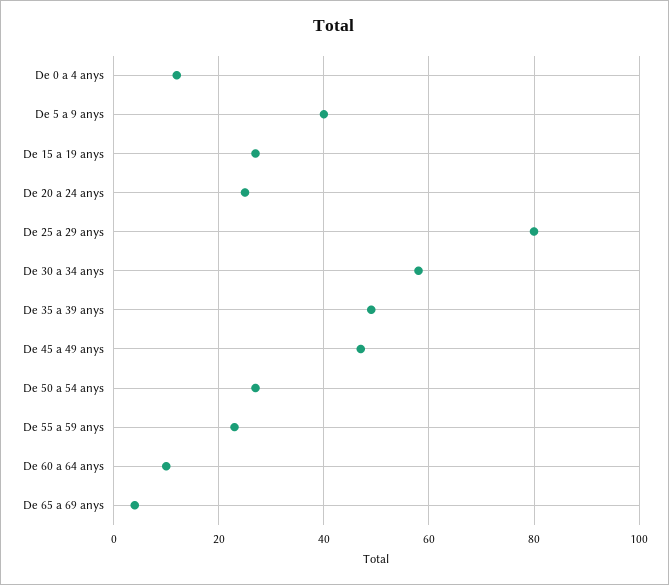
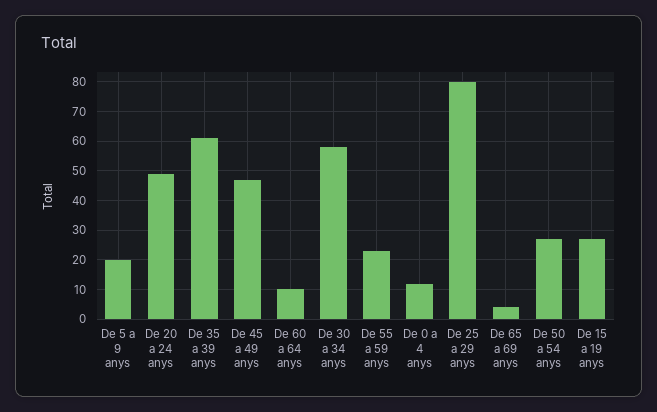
  {
    "De 0 a 4 anys": 10,
-   "De 5 a 9 anys": 40,
+   "De 5 a 9 anys": 20,
    "De 15 a 19 anys": 25,
-   "De 20 a 24 anys": 25,
+   "De 20 a 24 anys": 50,
    "De 25 a 29 anys": 80,
    "De 30 a 34 anys": 60,
-   "De 35 a 39 anys": 50,
+   "De 35 a 39 anys": 60,
    "De 45 a 49 anys": 45,
    "De 50 a 54 anys": 25,
    "De 55 a 59 anys": 25,
    "De 60 a 64 anys": 10,
    "De 65 a 69 anys": 5
  }

